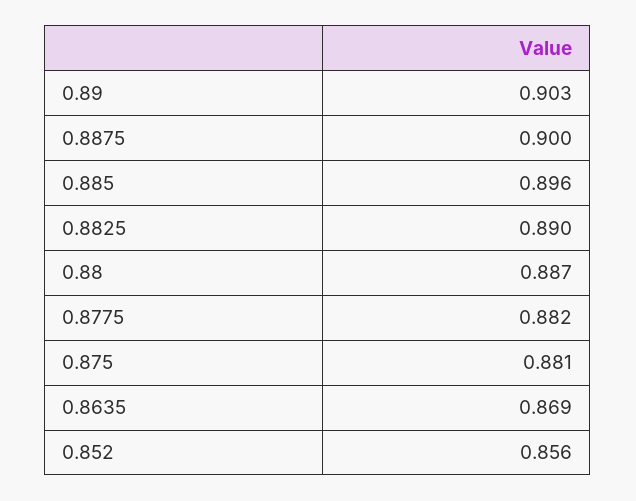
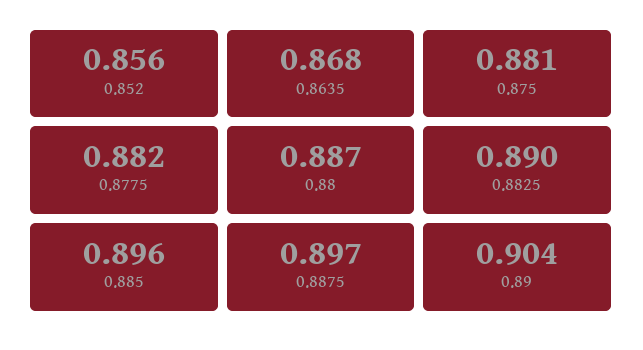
  {
-   "0.89": 0.903,
+   "0.89": 0.904,
-   "0.8875": 0.9,
+   "0.8875": 0.897,
    "0.885": 0.896,
    "0.8825": 0.89,
    "0.88": 0.887,
    "0.8775": 0.882,
    "0.875": 0.881,
-   "0.8635": 0.869,
+   "0.8635": 0.868,
    "0.852": 0.856
  }

